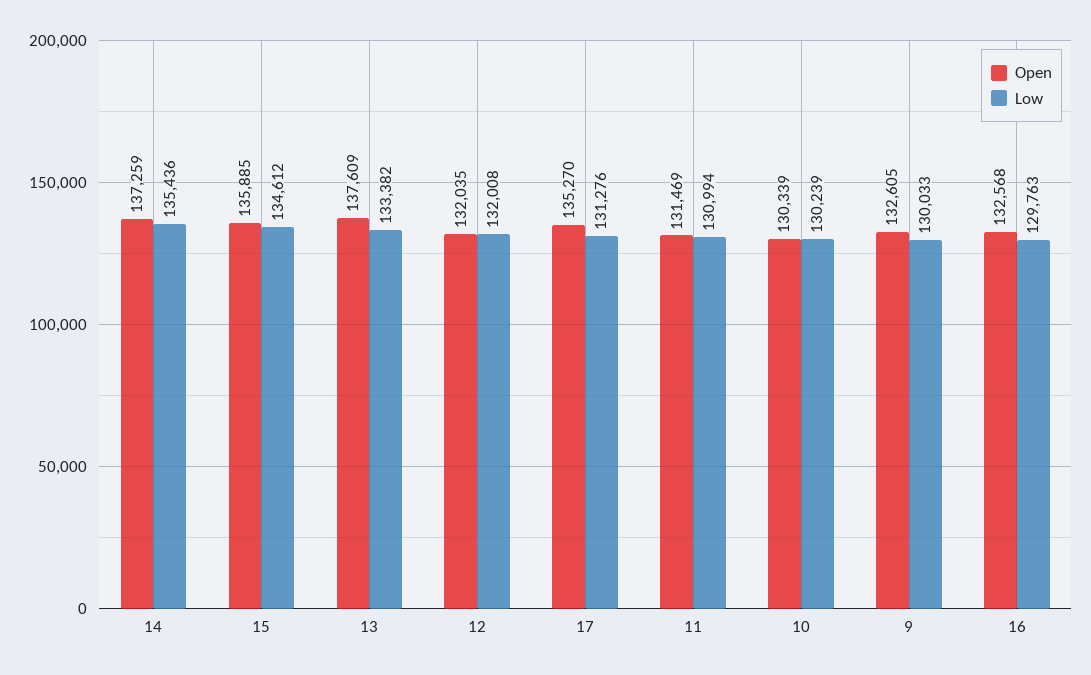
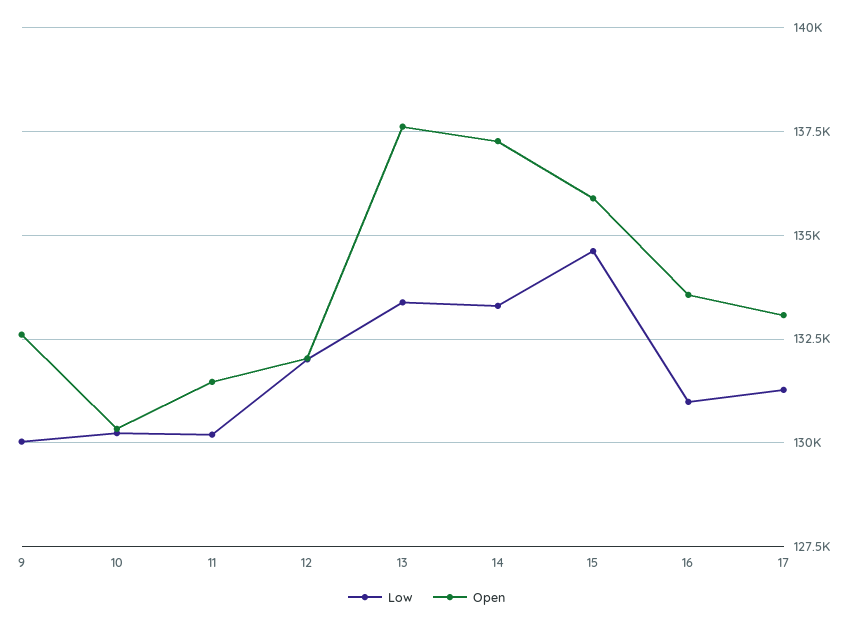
  {
    "Open": {
      "14": 137259,
      "15": 135885,
      "13": 137609,
      "12": 132035,
-     "17": 135270,
+     "17": 133000,
      "11": 131469,
      "10": 130339,
      "9": 132605,
-     "16": 132568
+     "16": 133500
    },
    "Low": {
-     "14": 135436,
+     "14": 133250,
      "15": 134612,
      "13": 133382,
      "12": 132008,
      "17": 131276,
-     "11": 130994,
+     "11": 130250,
      "10": 130239,
      "9": 130033,
-     "16": 129763
+     "16": 131000
    }
  }

